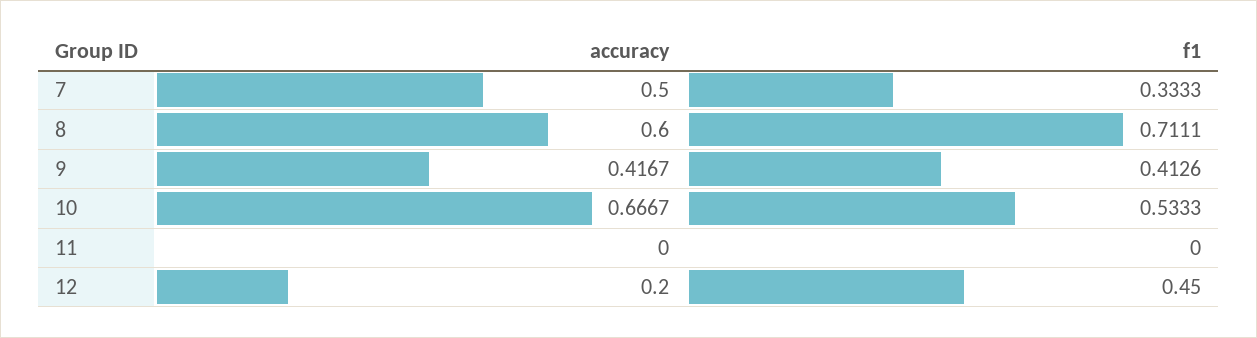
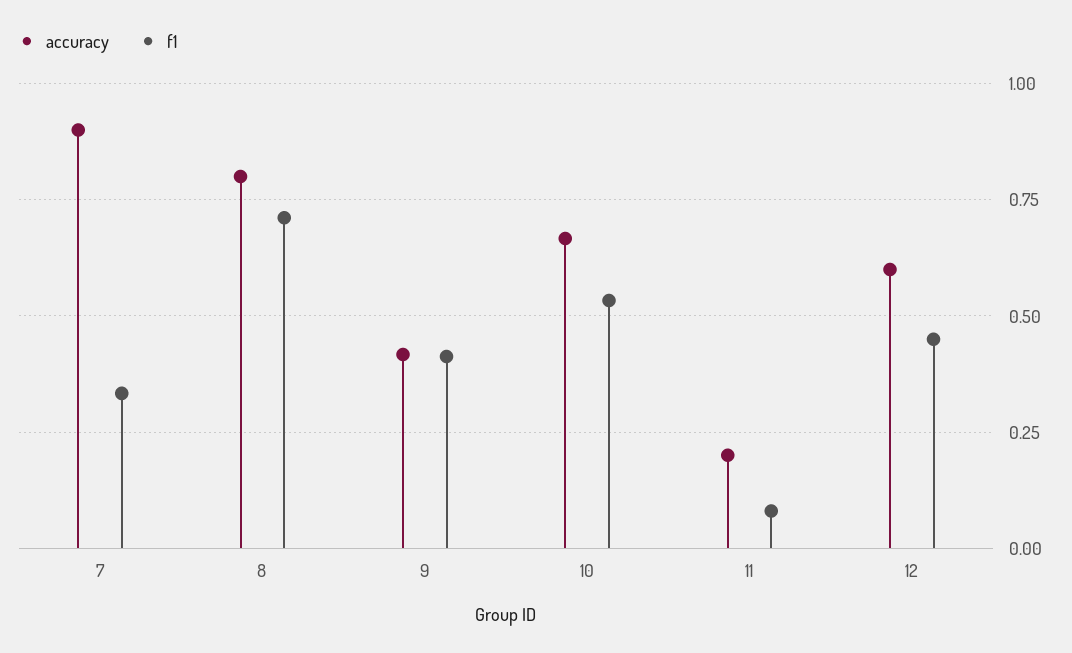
  {
    "accuracy": {
-     "7": 0.5,
+     "7": 0.9,
-     "8": 0.6,
+     "8": 0.8,
      "9": 0.4167,
      "10": 0.6667,
-     "11": 0,
+     "11": 0.2,
-     "12": 0.2
+     "12": 0.6
    },
    "f1": {
      "7": 0.3333,
      "8": 0.7111,
      "9": 0.4126,
      "10": 0.5333,
-     "11": 0,
+     "11": 0.075,
      "12": 0.45
    }
  }

